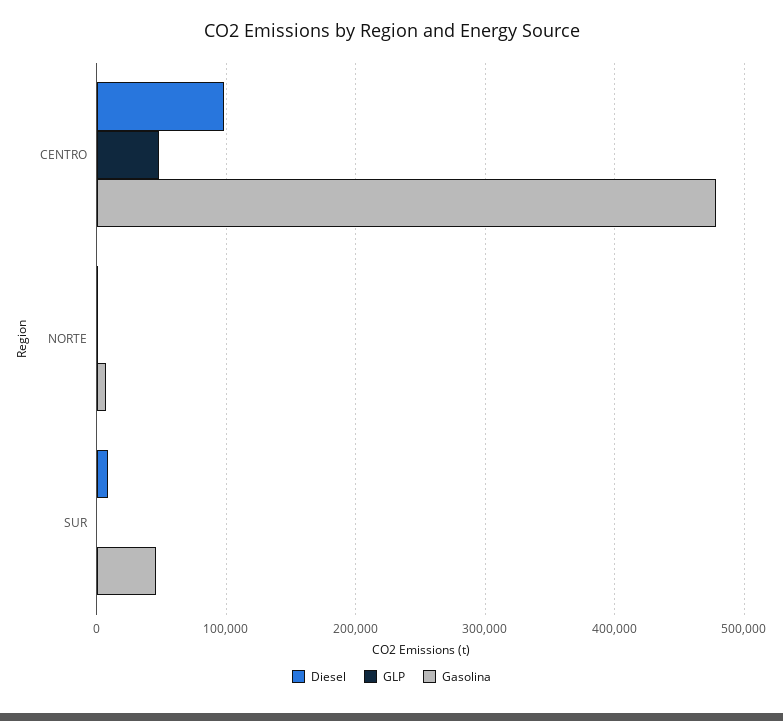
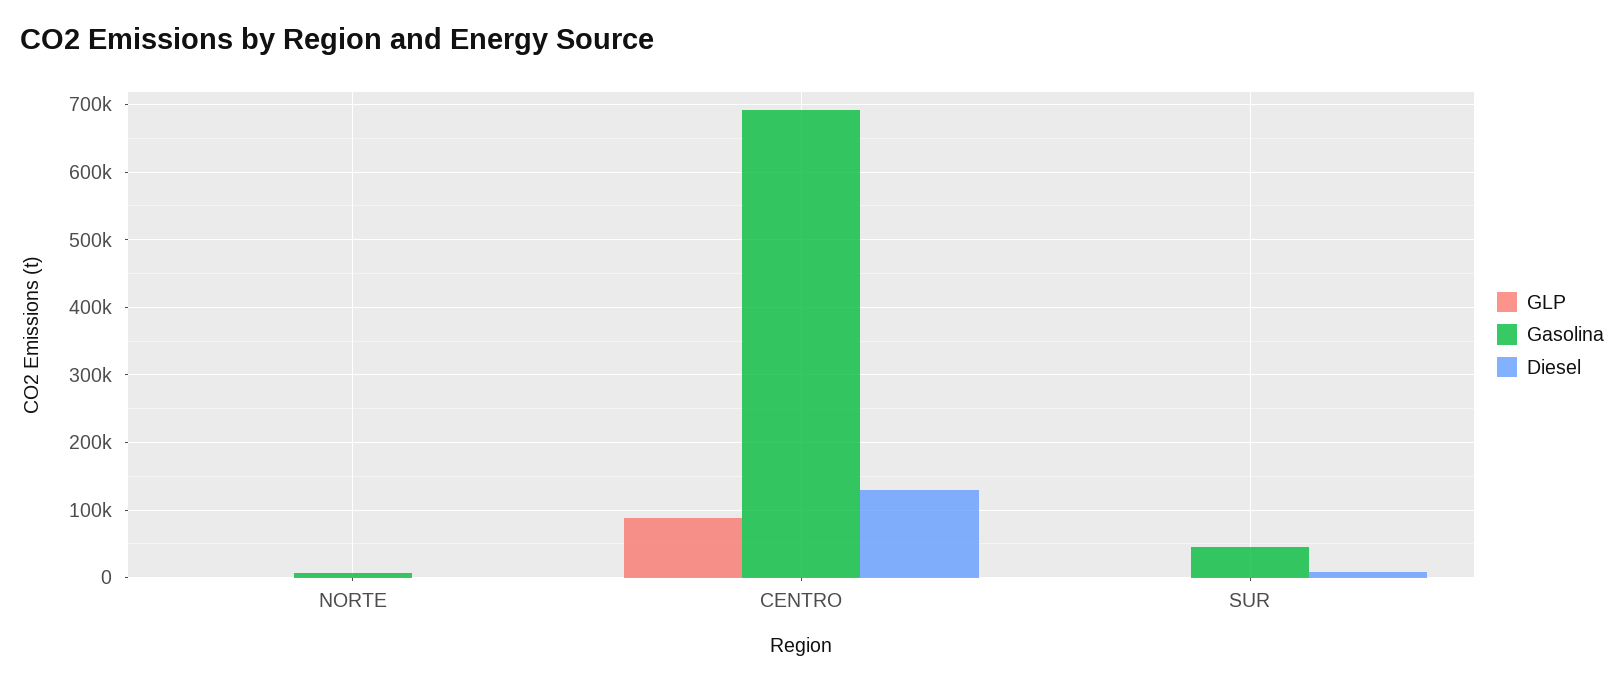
  {
    "Diesel": {
-     "CENTRO": 100000,
+     "CENTRO": 130000,
      "NORTE": 0,
      "SUR": 10000
    },
    "GLP": {
-     "CENTRO": 50000,
+     "CENTRO": 90000,
      "NORTE": 0,
      "SUR": 0
    },
    "Gasolina": {
-     "CENTRO": 480000,
+     "CENTRO": 690000,
      "NORTE": 10000,
      "SUR": 50000
    }
  }

